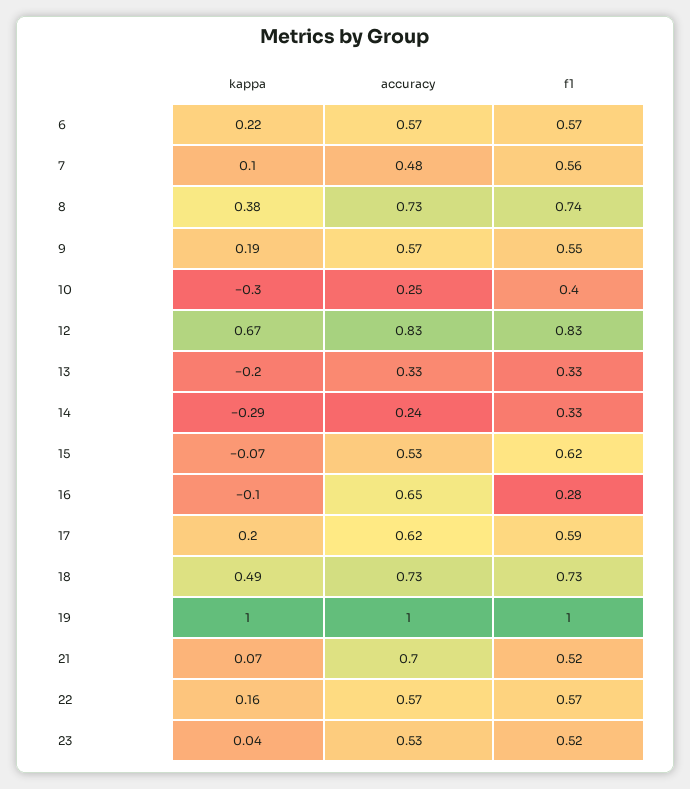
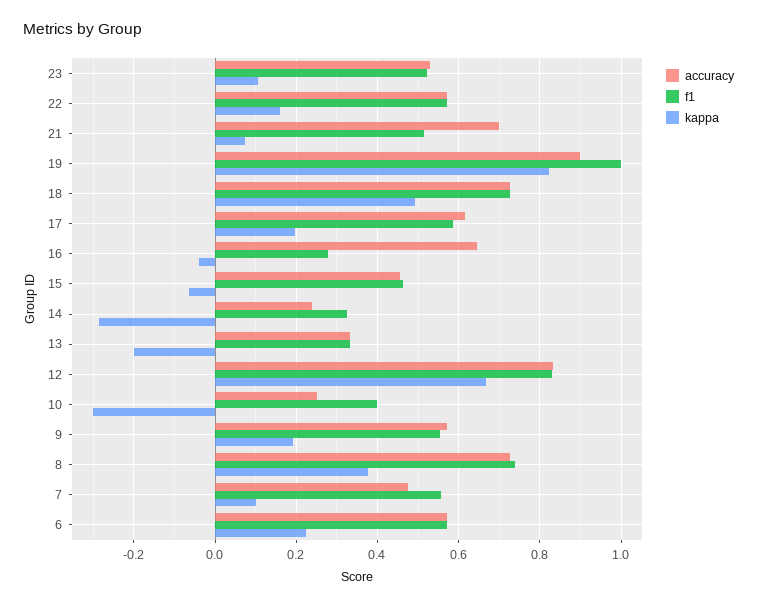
  {
    "kappa": {
      "6": 0.22,
      "7": 0.1,
      "8": 0.38,
      "9": 0.19,
      "10": -0.3,
      "12": 0.67,
      "13": -0.2,
      "14": -0.29,
      "15": -0.07,
-     "16": -0.1,
+     "16": -0.04,
      "17": 0.2,
      "18": 0.49,
-     "19": 1,
+     "19": 0.82,
      "21": 0.07,
      "22": 0.16,
-     "23": 0.04
+     "23": 0.1
    },
    "accuracy": {
      "6": 0.57,
      "7": 0.48,
      "8": 0.73,
      "9": 0.57,
      "10": 0.25,
      "12": 0.83,
      "13": 0.33,
      "14": 0.24,
-     "15": 0.53,
+     "15": 0.46,
      "16": 0.65,
      "17": 0.62,
      "18": 0.73,
-     "19": 1,
+     "19": 0.9,
      "21": 0.7,
      "22": 0.57,
      "23": 0.53
    },
    "f1": {
      "6": 0.57,
      "7": 0.56,
      "8": 0.74,
      "9": 0.55,
      "10": 0.4,
      "12": 0.83,
      "13": 0.33,
      "14": 0.33,
-     "15": 0.62,
+     "15": 0.46,
      "16": 0.28,
      "17": 0.59,
      "18": 0.73,
      "19": 1,
      "21": 0.52,
      "22": 0.57,
      "23": 0.52
    }
  }

